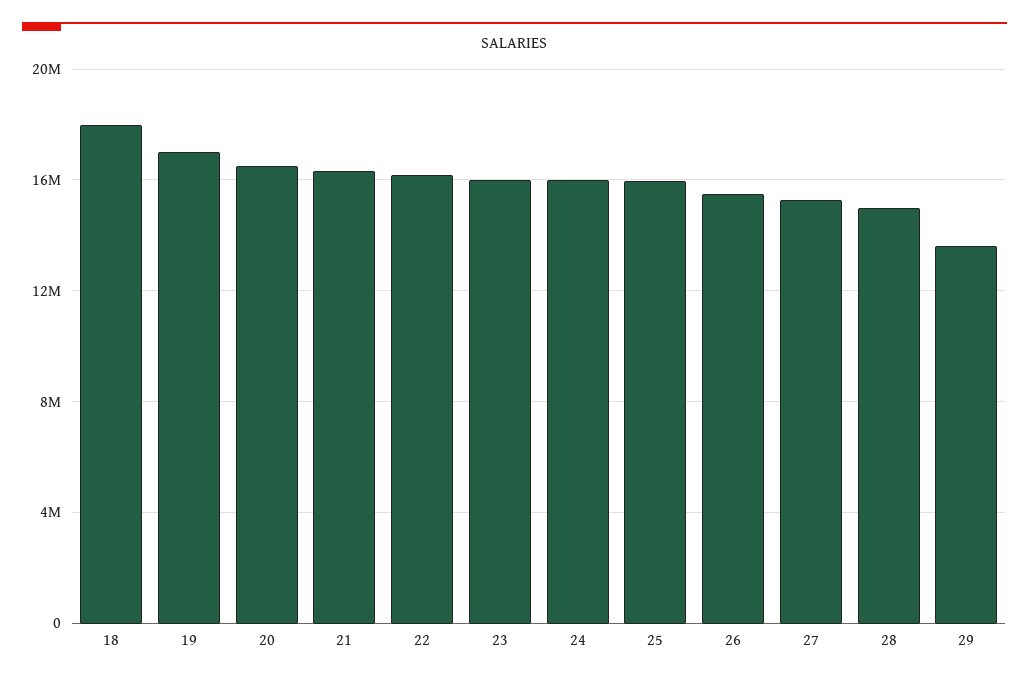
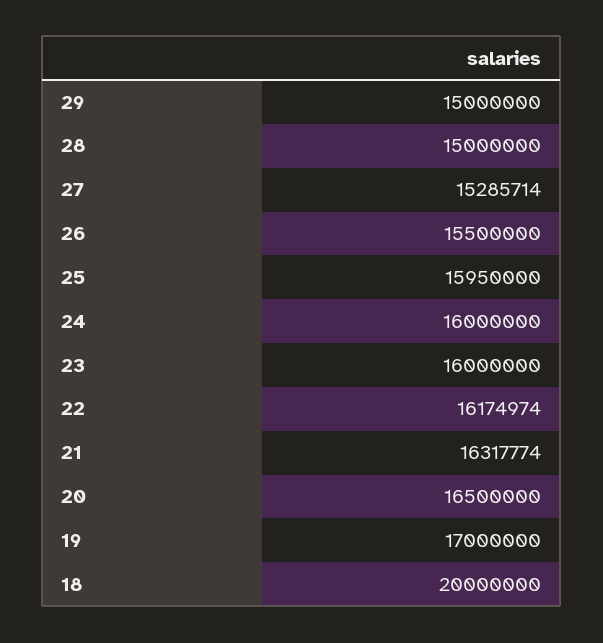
  {
-   "18": 18000000,
+   "18": 20000000,
    "19": 17000000,
    "20": 16500000,
    "21": 16317774,
    "22": 16174974,
    "23": 16000000,
    "24": 16000000,
    "25": 15950000,
    "26": 15500000,
    "27": 15285714,
    "28": 15000000,
-   "29": 13500000
+   "29": 15000000
  }

